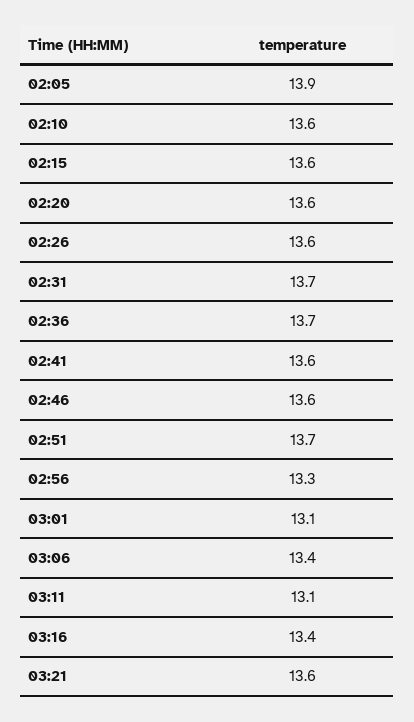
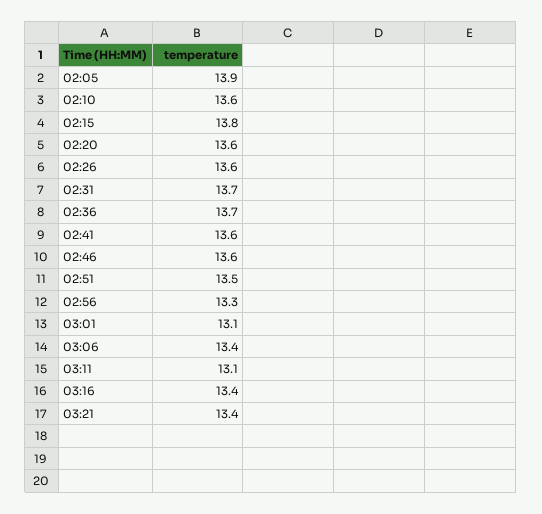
  {
    "02:05": 13.9,
    "02:10": 13.6,
-   "02:15": 13.6,
+   "02:15": 13.8,
    "02:20": 13.6,
    "02:26": 13.6,
    "02:31": 13.7,
    "02:36": 13.7,
    "02:41": 13.6,
    "02:46": 13.6,
-   "02:51": 13.7,
+   "02:51": 13.5,
    "02:56": 13.3,
    "03:01": 13.1,
    "03:06": 13.4,
    "03:11": 13.1,
    "03:16": 13.4,
-   "03:21": 13.6
+   "03:21": 13.4
  }

